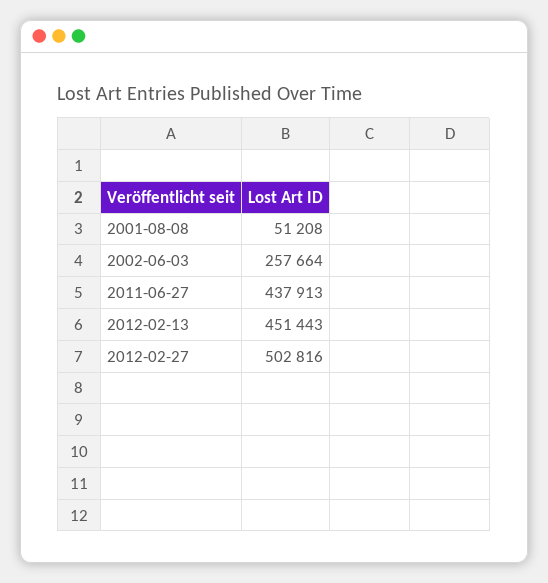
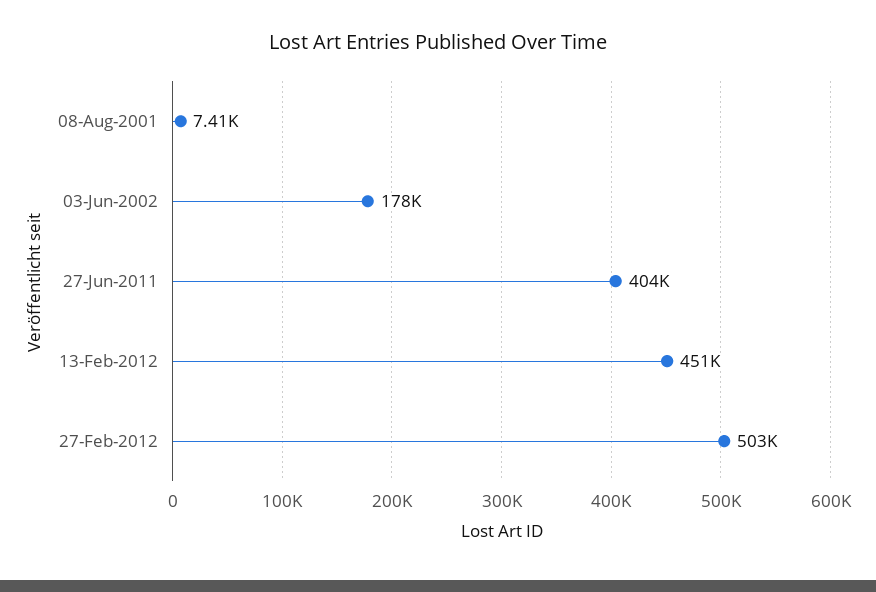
  {
-   "2001-08-08": 51208,
+   "2001-08-08": 7410,
-   "2002-06-03": 257664,
+   "2002-06-03": 178000,
-   "2011-06-27": 437913,
+   "2011-06-27": 404000,
    "2012-02-13": 451443,
    "2012-02-27": 502816
  }

